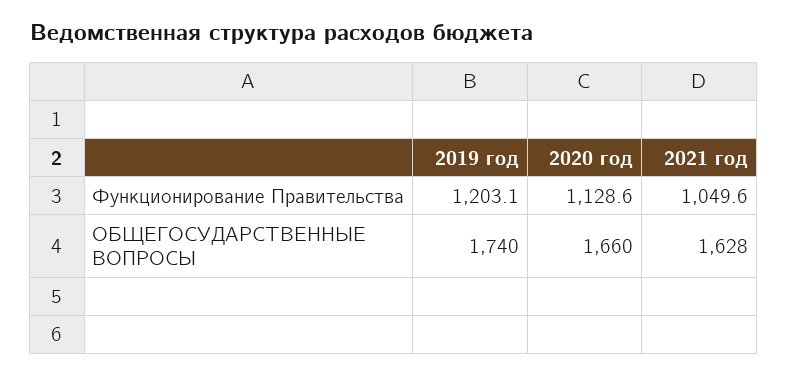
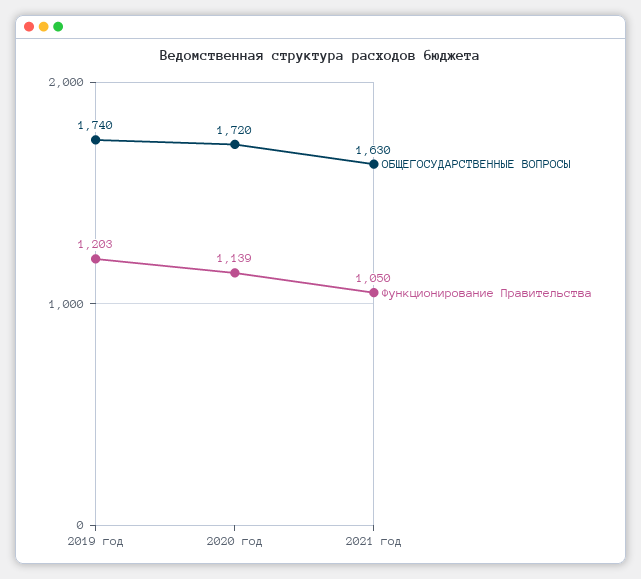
  {
    "Функционирование Правительства": {
      "2019 год": 1203.1,
-     "2020 год": 1128.6,
+     "2020 год": 1139,
      "2021 год": 1049.6
    },
    "ОБЩЕГОСУДАРСТВЕННЫЕ ВОПРОСЫ": {
      "2019 год": 1740,
-     "2020 год": 1660,
+     "2020 год": 1720,
-     "2021 год": 1628
+     "2021 год": 1630
    }
  }

